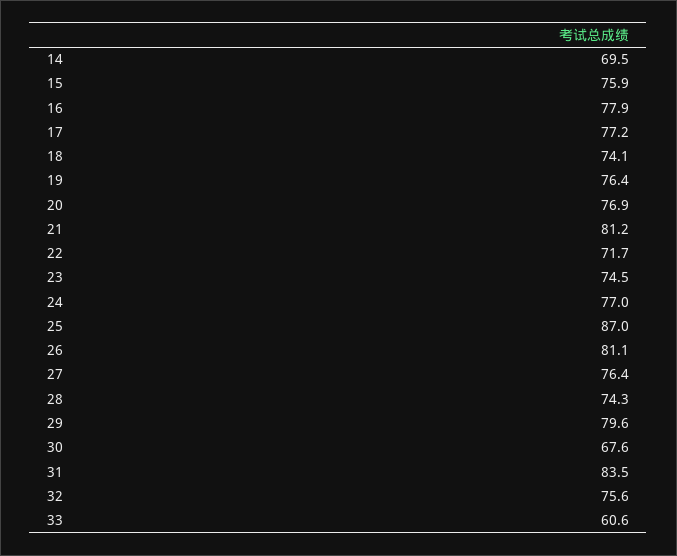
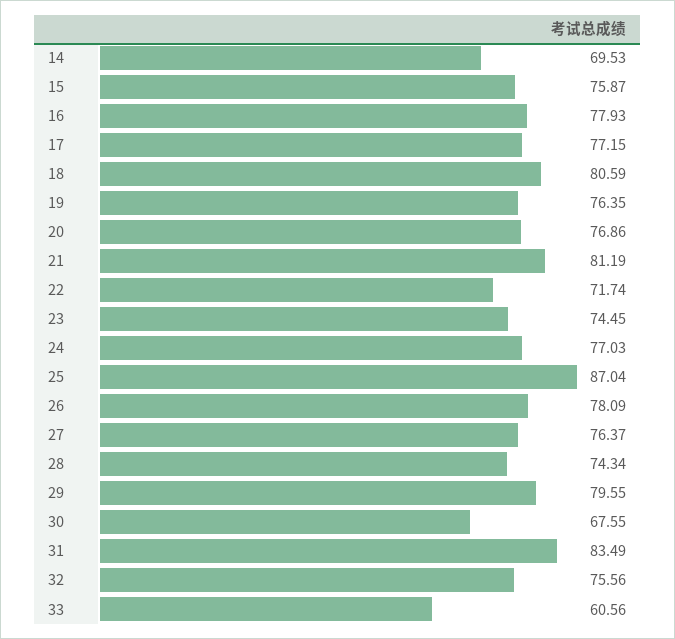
  {
    "14": 69.53,
    "15": 75.87,
    "16": 77.93,
    "17": 77.15,
-   "18": 74.1,
+   "18": 80.59,
    "19": 76.35,
    "20": 76.86,
    "21": 81.19,
    "22": 71.74,
    "23": 74.45,
    "24": 77.03,
    "25": 87.04,
-   "26": 81.1,
+   "26": 78.09,
    "27": 76.37,
    "28": 74.34,
    "29": 79.55,
    "30": 67.55,
    "31": 83.49,
    "32": 75.56,
    "33": 60.56
  }

